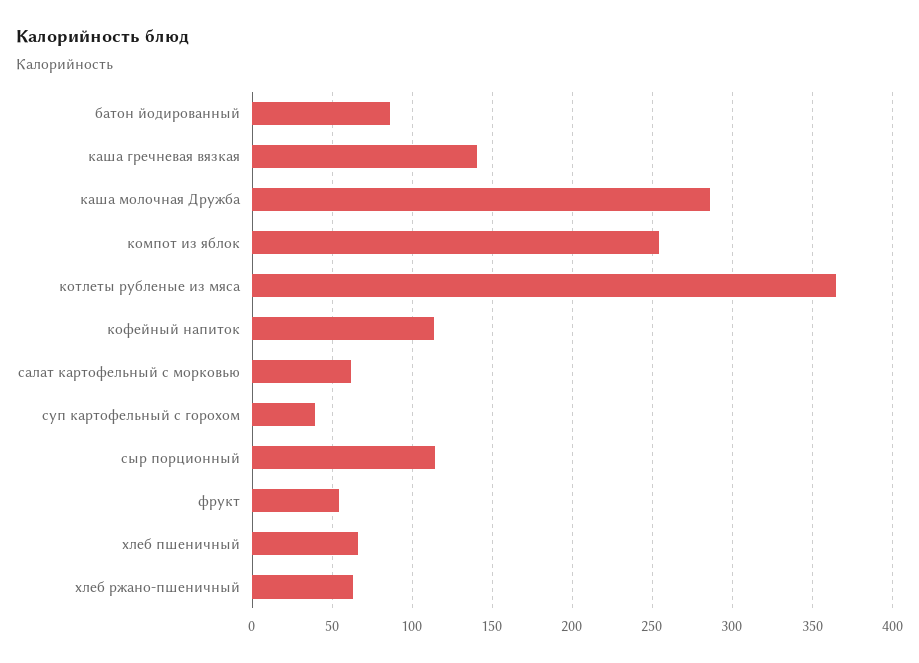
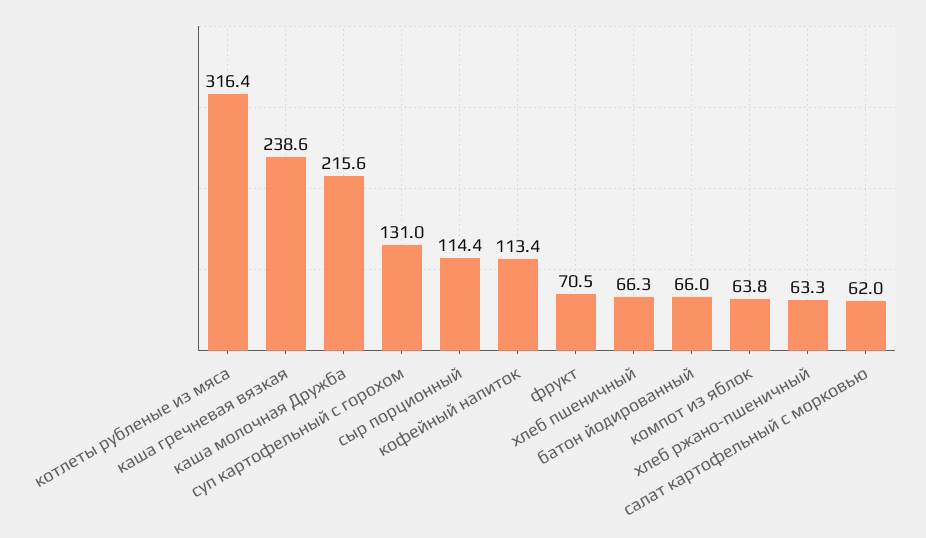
  {
-   "батон йодированный": 85,
+   "батон йодированный": 66,
-   "каша гречневая вязкая": 140,
+   "каша гречневая вязкая": 238.6,
-   "каша молочная Дружба": 285,
+   "каша молочная Дружба": 215.6,
-   "компот из яблок": 255,
+   "компот из яблок": 63.8,
-   "котлеты рубленые из мяса": 365,
+   "котлеты рубленые из мяса": 316.4,
    "кофейный напиток": 113.4,
    "салат картофельный с морковью": 62,
-   "суп картофельный с горохом": 40,
+   "суп картофельный с горохом": 131,
    "сыр порционный": 114.4,
-   "фрукт": 55,
+   "фрукт": 70.5,
    "хлеб пшеничный": 66.3,
    "хлеб ржано-пшеничный": 63.3
  }

